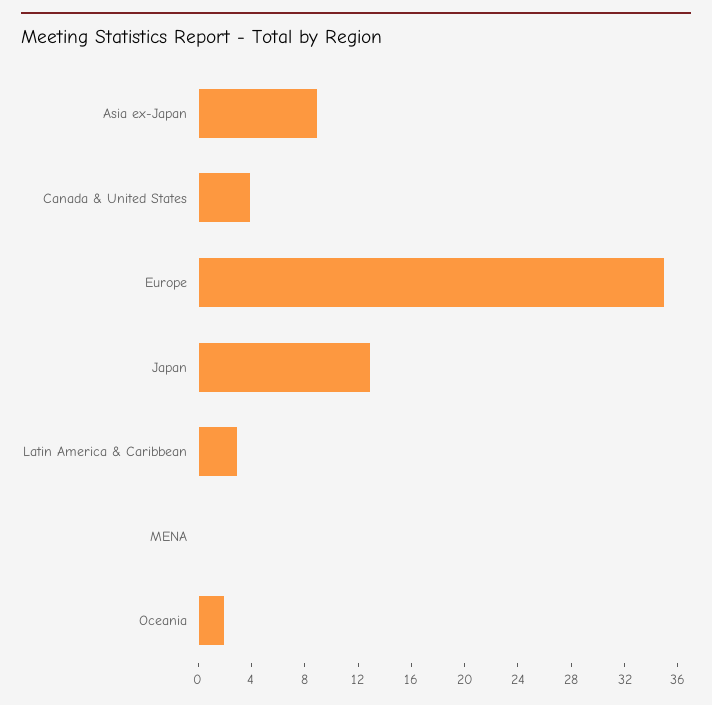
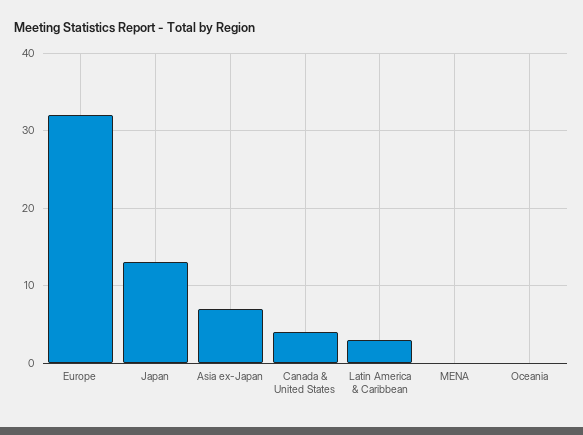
  {
-   "Asia ex-Japan": 9,
+   "Asia ex-Japan": 7,
    "Canada & United States": 4,
-   "Europe": 35,
+   "Europe": 32,
    "Japan": 13,
    "Latin America & Caribbean": 3,
    "MENA": 0,
-   "Oceania": 2
+   "Oceania": 0
  }

